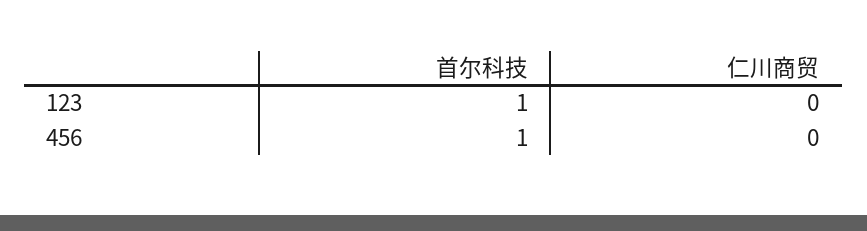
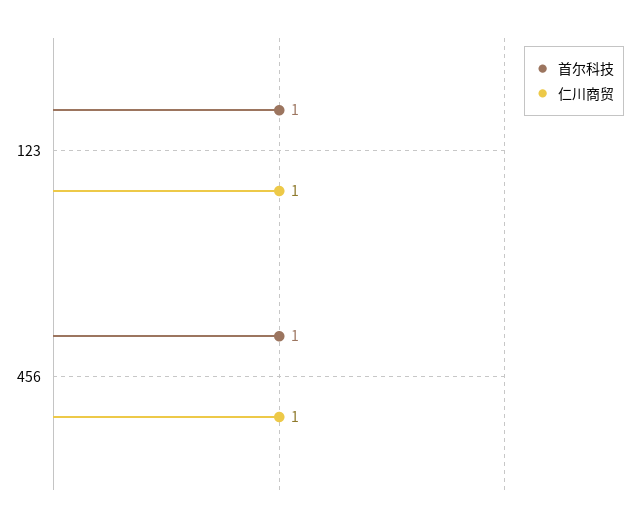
  {
    "首尔科技": {
      "123": 1,
      "456": 1
    },
    "仁川商贸": {
-     "123": 0,
+     "123": 1,
-     "456": 0
+     "456": 1
    }
  }

